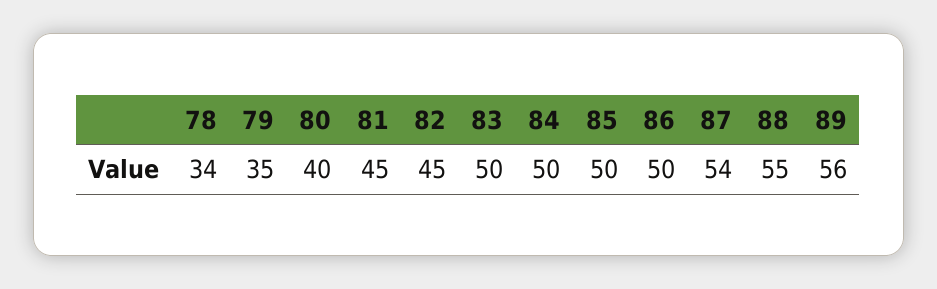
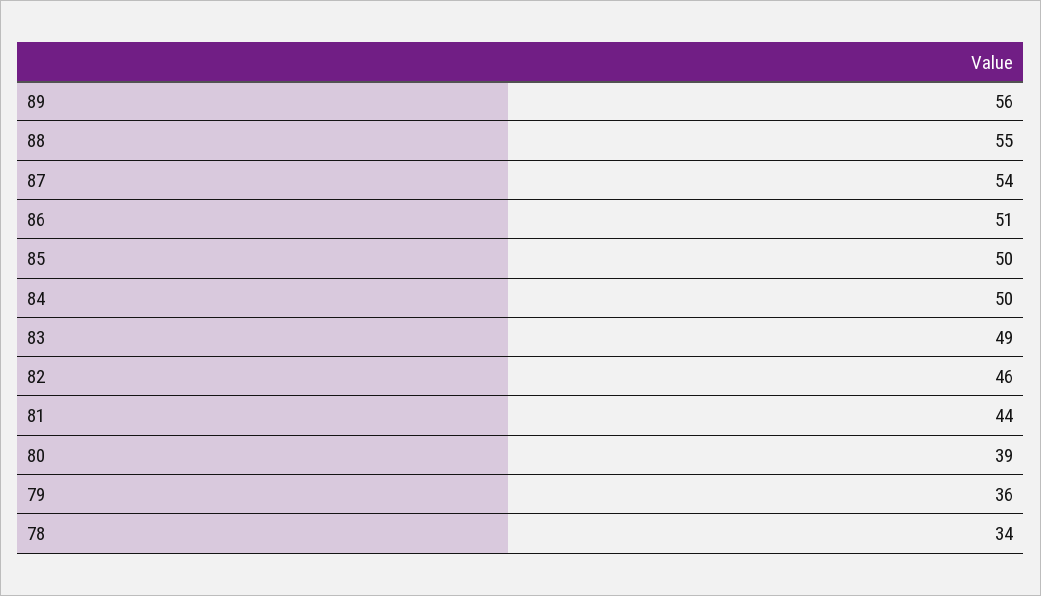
  {
    "78": 34,
-   "79": 35,
+   "79": 36,
-   "80": 40,
+   "80": 39,
-   "81": 45,
+   "81": 44,
-   "82": 45,
+   "82": 46,
-   "83": 50,
+   "83": 49,
    "84": 50,
    "85": 50,
-   "86": 50,
+   "86": 51,
    "87": 54,
    "88": 55,
    "89": 56
  }

